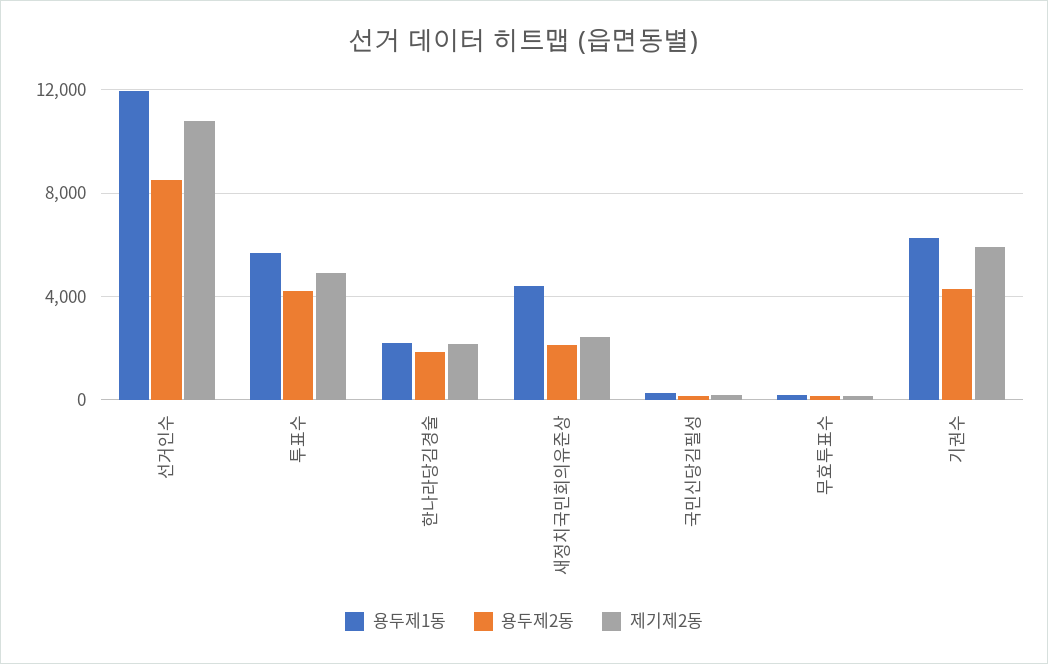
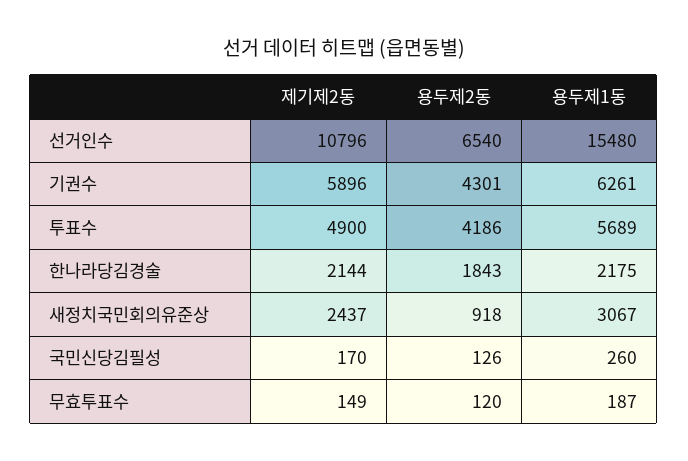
  {
    "용두제1동": {
-     "선거인수": 12000,
+     "선거인수": 15480,
      "투표수": 5689,
      "한나라당김경술": 2175,
-     "새정치국민회의유준상": 4500,
+     "새정치국민회의유준상": 3067,
      "국민신당김필성": 260,
      "무효투표수": 187,
      "기권수": 6261
    },
    "용두제2동": {
-     "선거인수": 8500,
+     "선거인수": 6540,
      "투표수": 4186,
      "한나라당김경술": 1843,
-     "새정치국민회의유준상": 2000,
+     "새정치국민회의유준상": 918,
      "국민신당김필성": 126,
      "무효투표수": 120,
      "기권수": 4301
    },
    "제기제2동": {
      "선거인수": 10796,
      "투표수": 4900,
      "한나라당김경술": 2144,
      "새정치국민회의유준상": 2437,
      "국민신당김필성": 170,
      "무효투표수": 149,
      "기권수": 5896
    }
  }

